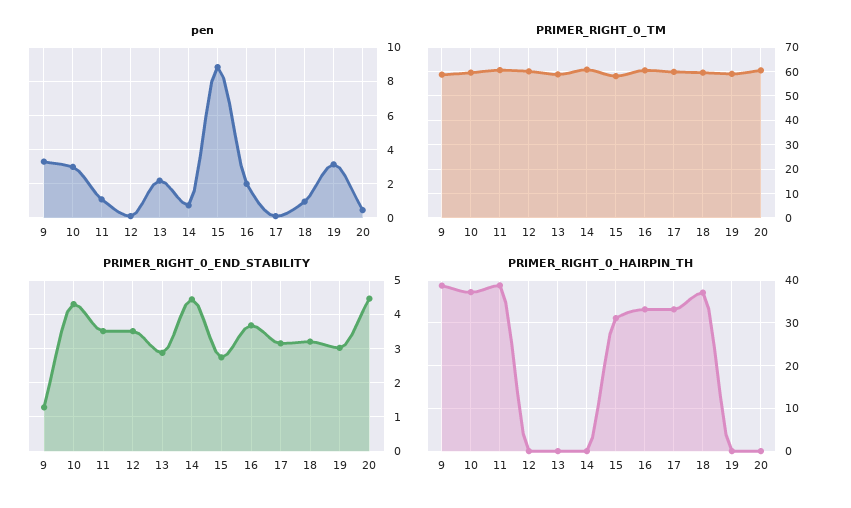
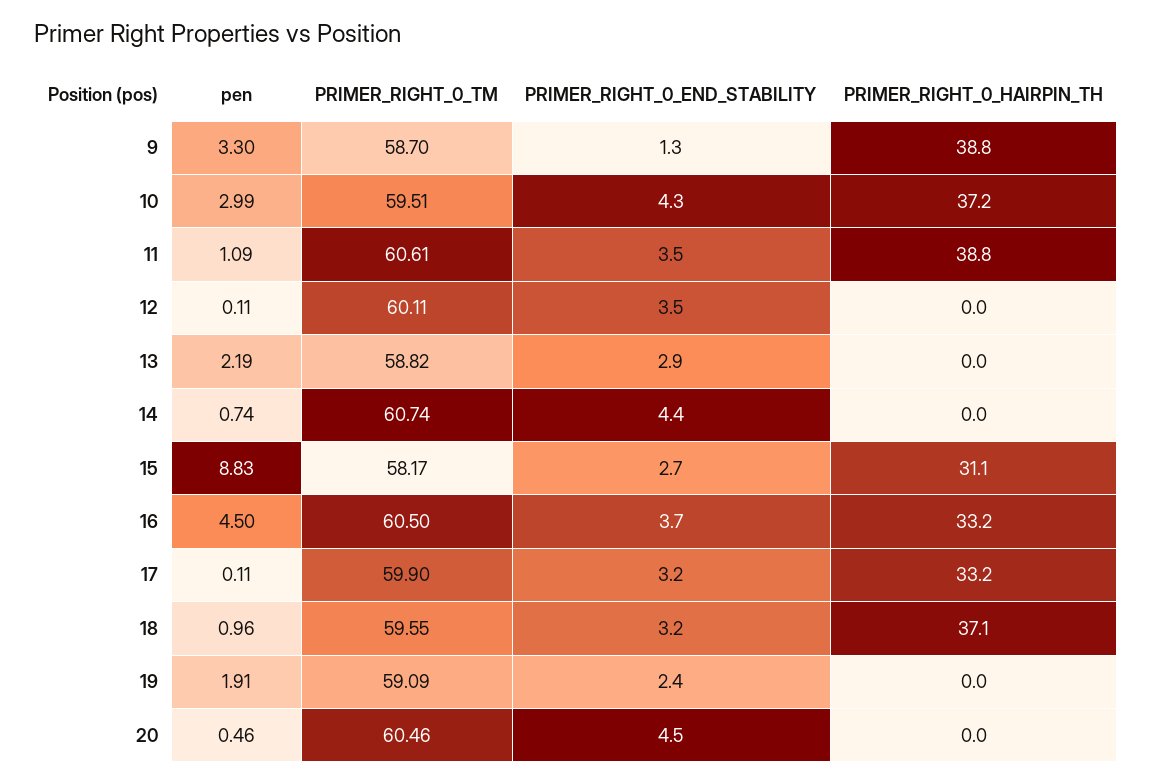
  {
    "pen": {
      "9": 3.3,
      "10": 2.99,
      "11": 1.09,
      "12": 0.11,
      "13": 2.19,
      "14": 0.74,
      "15": 8.83,
-     "16": 2,
+     "16": 4.5,
      "17": 0.11,
      "18": 0.96,
-     "19": 3,
+     "19": 1.91,
      "20": 0.46
    },
    "PRIMER_RIGHT_0_TM": {
      "9": 58.7,
      "10": 59.51,
      "11": 60.61,
      "12": 60.11,
      "13": 58.82,
      "14": 60.74,
      "15": 58.17,
      "16": 60.5,
      "17": 59.9,
      "18": 59.55,
      "19": 59.09,
      "20": 60.46
    },
    "PRIMER_RIGHT_0_END_STABILITY": {
      "9": 1.3,
      "10": 4.3,
      "11": 3.5,
      "12": 3.5,
      "13": 2.9,
      "14": 4.4,
      "15": 2.7,
      "16": 3.7,
      "17": 3.2,
      "18": 3.2,
-     "19": 3,
+     "19": 2.4,
      "20": 4.5
    },
    "PRIMER_RIGHT_0_HAIRPIN_TH": {
      "9": 38.8,
      "10": 37.2,
      "11": 38.8,
      "12": 0,
      "13": 0,
      "14": 0,
      "15": 31.1,
      "16": 33.2,
      "17": 33.2,
      "18": 37.1,
      "19": 0,
      "20": 0
    }
  }

